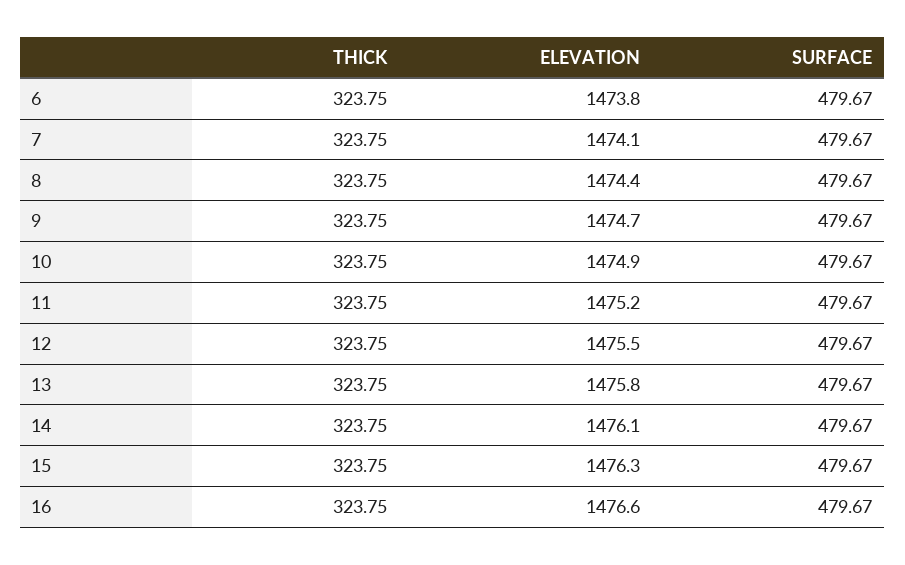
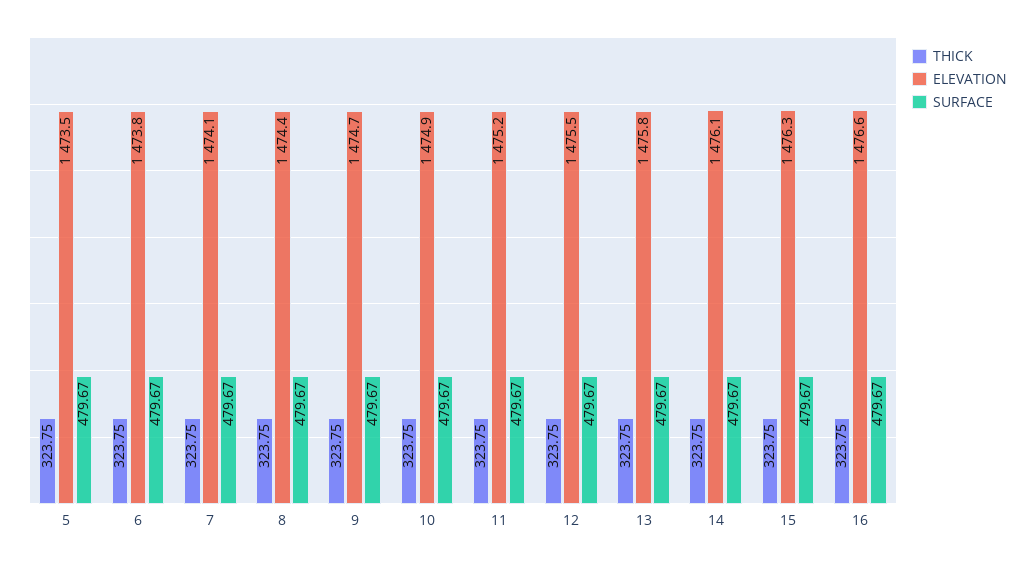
  {
    "THICK": {
      "6": 323.75,
      "7": 323.75,
      "8": 323.75,
      "9": 323.75,
      "10": 323.75,
      "11": 323.75,
      "12": 323.75,
      "13": 323.75,
      "14": 323.75,
      "15": 323.75,
-     "16": 323.75
+     "16": 323.75,
+     "5": 323.75
    },
    "ELEVATION": {
      "6": 1473.8,
      "7": 1474.1,
      "8": 1474.4,
      "9": 1474.7,
      "10": 1474.9,
      "11": 1475.2,
      "12": 1475.5,
      "13": 1475.8,
      "14": 1476.1,
      "15": 1476.3,
-     "16": 1476.6
+     "16": 1476.6,
+     "5": 1473.5
    },
    "SURFACE": {
      "6": 479.67,
      "7": 479.67,
      "8": 479.67,
      "9": 479.67,
      "10": 479.67,
      "11": 479.67,
      "12": 479.67,
      "13": 479.67,
      "14": 479.67,
      "15": 479.67,
-     "16": 479.67
+     "16": 479.67,
+     "5": 479.67
    }
  }

